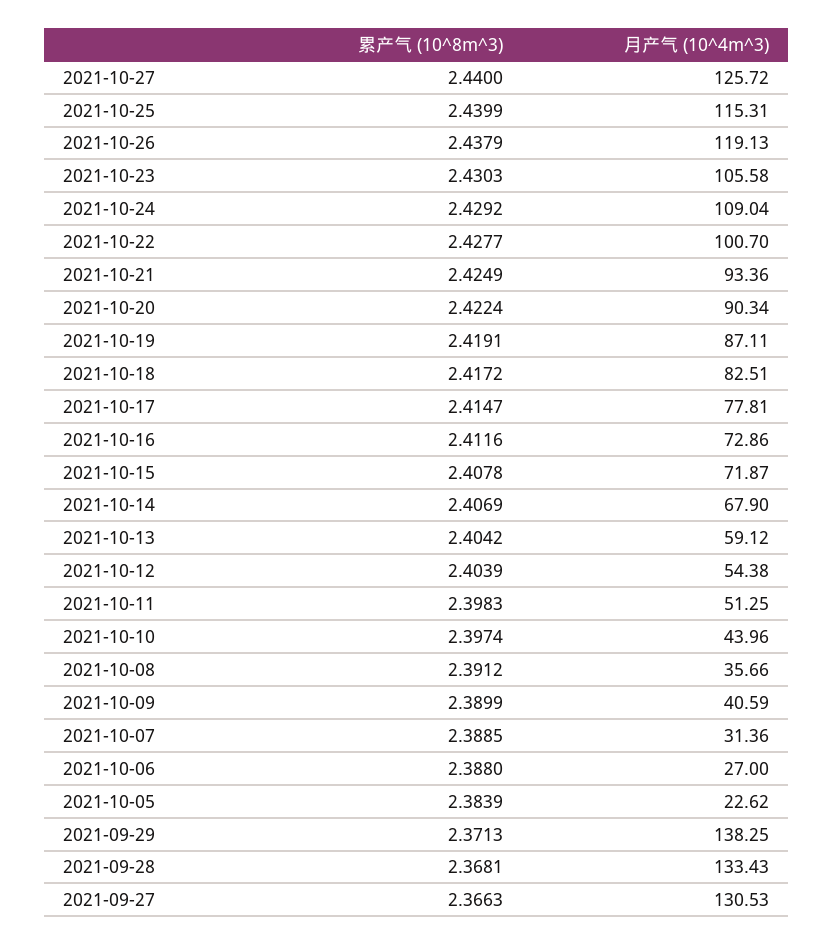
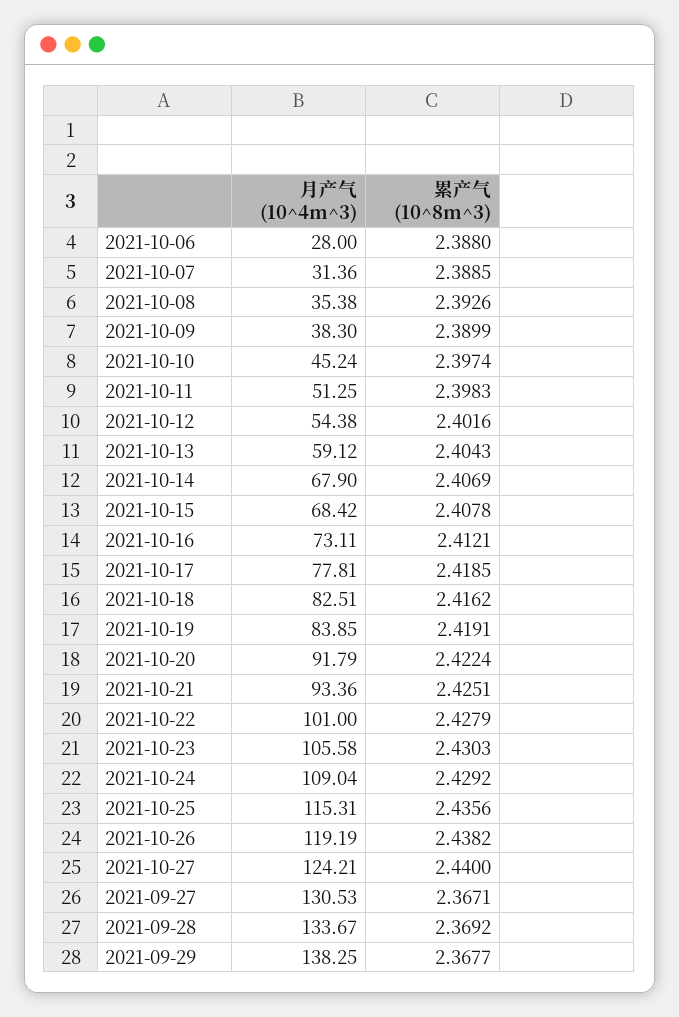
  {
    "累产气 (10^8m^3)": {
      "2021-10-27": 2.44,
-     "2021-10-25": 2.4399,
+     "2021-10-25": 2.4356,
-     "2021-10-26": 2.4379,
+     "2021-10-26": 2.4382,
      "2021-10-23": 2.4303,
      "2021-10-24": 2.4292,
-     "2021-10-22": 2.4277,
+     "2021-10-22": 2.4279,
-     "2021-10-21": 2.4249,
+     "2021-10-21": 2.4251,
      "2021-10-20": 2.4224,
      "2021-10-19": 2.4191,
-     "2021-10-18": 2.4172,
+     "2021-10-18": 2.4162,
-     "2021-10-17": 2.4147,
+     "2021-10-17": 2.4185,
-     "2021-10-16": 2.4116,
+     "2021-10-16": 2.4121,
      "2021-10-15": 2.4078,
      "2021-10-14": 2.4069,
-     "2021-10-13": 2.4042,
+     "2021-10-13": 2.4043,
-     "2021-10-12": 2.4039,
+     "2021-10-12": 2.4016,
      "2021-10-11": 2.3983,
      "2021-10-10": 2.3974,
-     "2021-10-08": 2.3912,
+     "2021-10-08": 2.3926,
      "2021-10-09": 2.3899,
      "2021-10-07": 2.3885,
      "2021-10-06": 2.388,
-     "2021-10-05": 2.3839,
-     "2021-09-29": 2.3713,
+     "2021-09-29": 2.3677,
-     "2021-09-28": 2.3681,
+     "2021-09-28": 2.3692,
-     "2021-09-27": 2.3663
+     "2021-09-27": 2.3671
    },
    "月产气 (10^4m^3)": {
-     "2021-10-27": 125.72,
+     "2021-10-27": 124.21,
      "2021-10-25": 115.31,
-     "2021-10-26": 119.13,
+     "2021-10-26": 119.19,
      "2021-10-23": 105.58,
      "2021-10-24": 109.04,
-     "2021-10-22": 100.7,
+     "2021-10-22": 101,
      "2021-10-21": 93.36,
-     "2021-10-20": 90.34,
+     "2021-10-20": 91.79,
-     "2021-10-19": 87.11,
+     "2021-10-19": 83.85,
      "2021-10-18": 82.51,
      "2021-10-17": 77.81,
-     "2021-10-16": 72.86,
+     "2021-10-16": 73.11,
-     "2021-10-15": 71.87,
+     "2021-10-15": 68.42,
      "2021-10-14": 67.9,
      "2021-10-13": 59.12,
      "2021-10-12": 54.38,
      "2021-10-11": 51.25,
-     "2021-10-10": 43.96,
+     "2021-10-10": 45.24,
-     "2021-10-08": 35.66,
+     "2021-10-08": 35.38,
-     "2021-10-09": 40.59,
+     "2021-10-09": 38.3,
      "2021-10-07": 31.36,
-     "2021-10-06": 27,
+     "2021-10-06": 28,
-     "2021-10-05": 22.62,
      "2021-09-29": 138.25,
-     "2021-09-28": 133.43,
+     "2021-09-28": 133.67,
      "2021-09-27": 130.53
    }
  }

